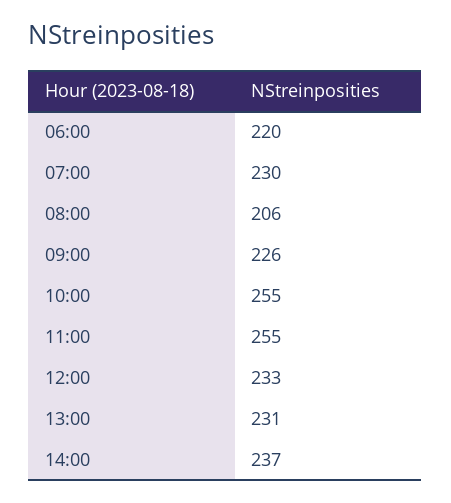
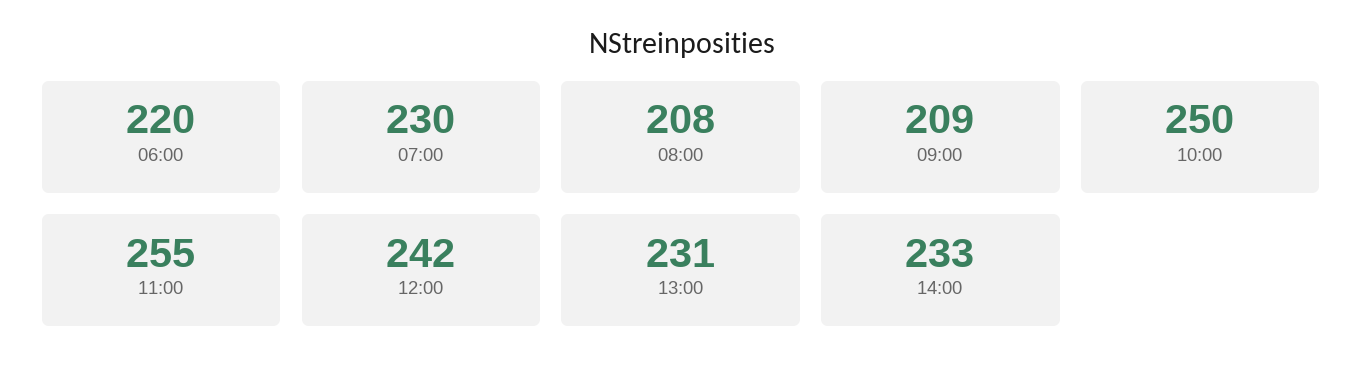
  {
    "06:00": 220,
    "07:00": 230,
-   "08:00": 206,
+   "08:00": 208,
-   "09:00": 226,
+   "09:00": 209,
-   "10:00": 255,
+   "10:00": 250,
    "11:00": 255,
-   "12:00": 233,
+   "12:00": 242,
    "13:00": 231,
-   "14:00": 237
+   "14:00": 233
  }

